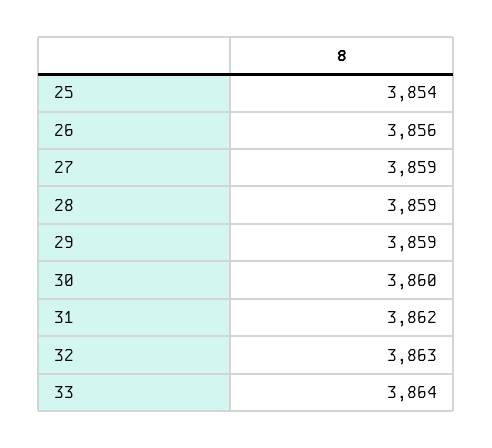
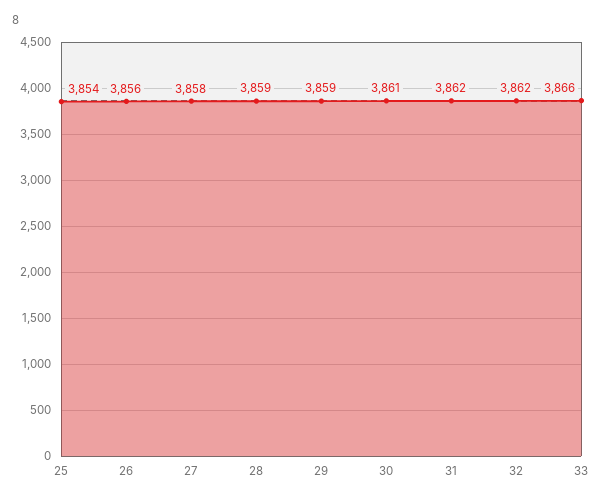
  {
    "25": 3854,
    "26": 3856,
-   "27": 3859,
+   "27": 3858,
    "28": 3859,
    "29": 3859,
-   "30": 3860,
+   "30": 3861,
    "31": 3862,
-   "32": 3863,
+   "32": 3862,
-   "33": 3864
+   "33": 3866
  }

